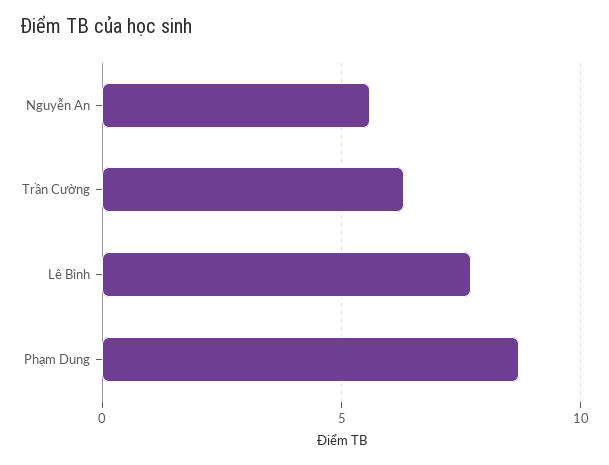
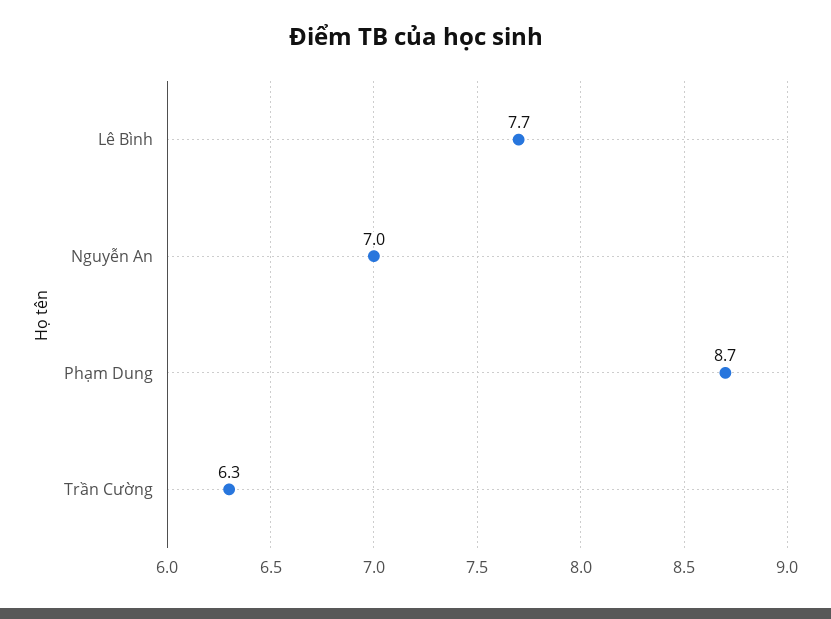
  {
-   "Nguyễn An": 5.5,
+   "Nguyễn An": 7,
    "Trần Cường": 6.3,
    "Lê Bình": 7.7,
    "Phạm Dung": 8.7
  }

